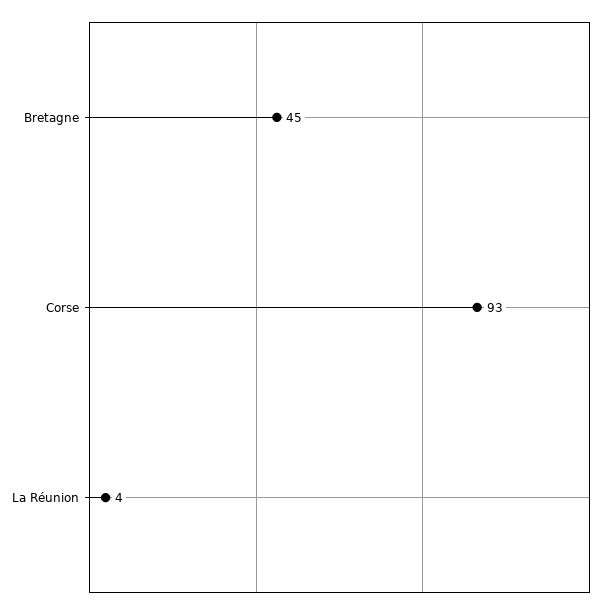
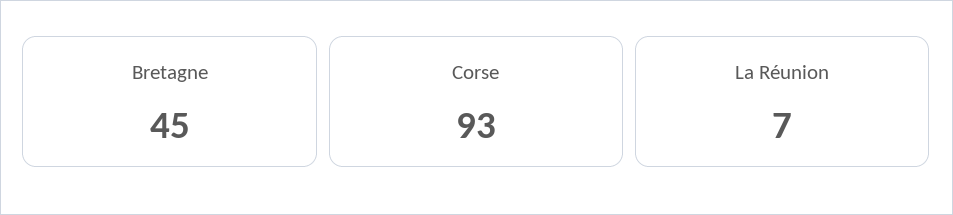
  {
    "Bretagne": 45,
    "Corse": 93,
-   "La Réunion": 4
+   "La Réunion": 7
  }

